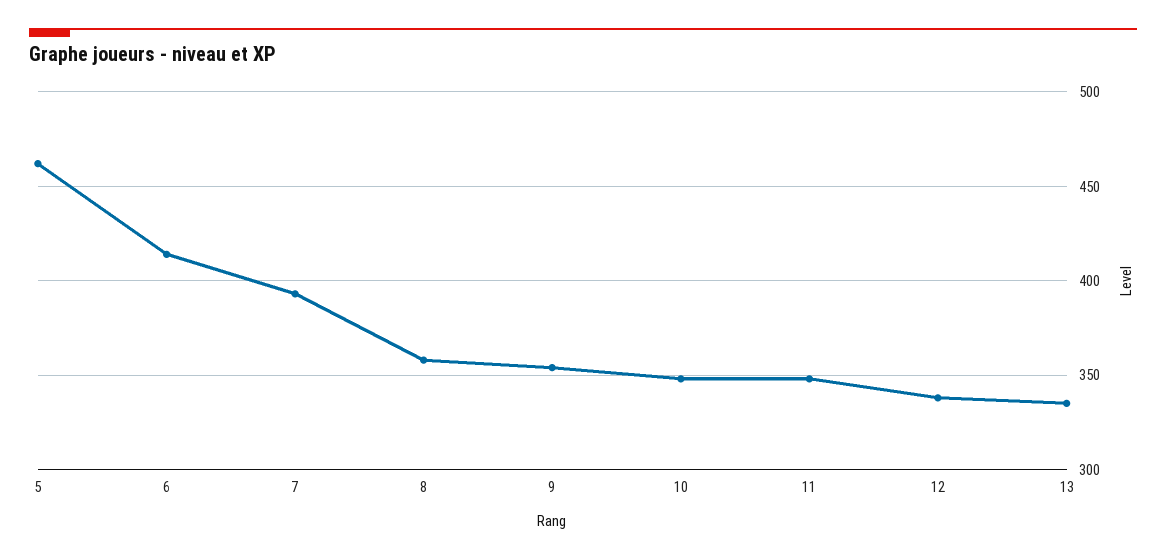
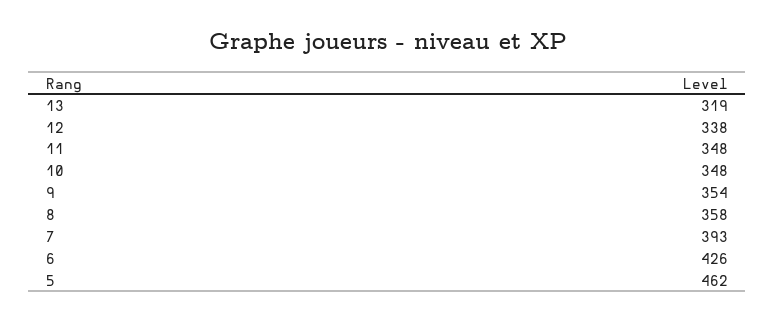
  {
    "5": 462,
-   "6": 415,
+   "6": 426,
    "7": 393,
    "8": 358,
    "9": 354,
    "10": 348,
    "11": 348,
    "12": 338,
-   "13": 335
+   "13": 319
  }

